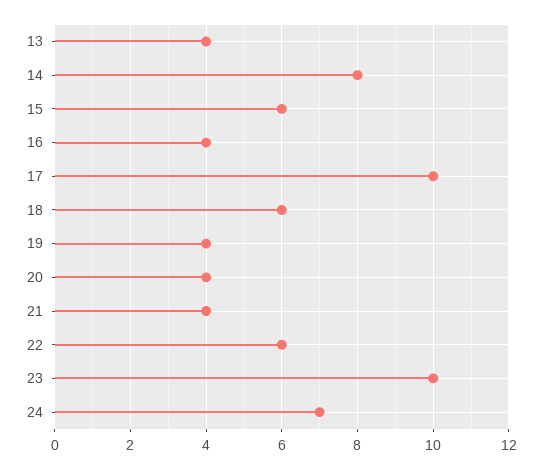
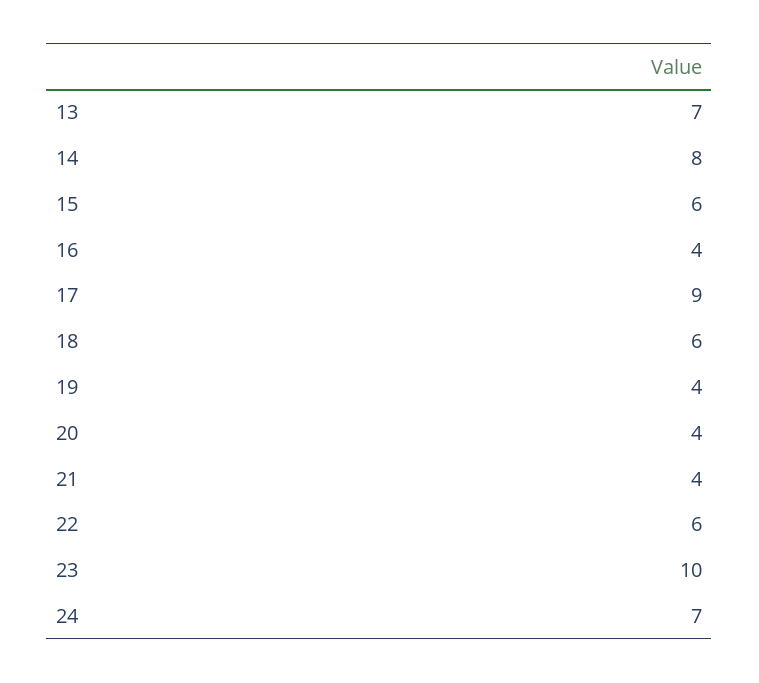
  {
-   "13": 4,
+   "13": 7,
    "14": 8,
    "15": 6,
    "16": 4,
-   "17": 10,
+   "17": 9,
    "18": 6,
    "19": 4,
    "20": 4,
    "21": 4,
    "22": 6,
    "23": 10,
    "24": 7
  }

